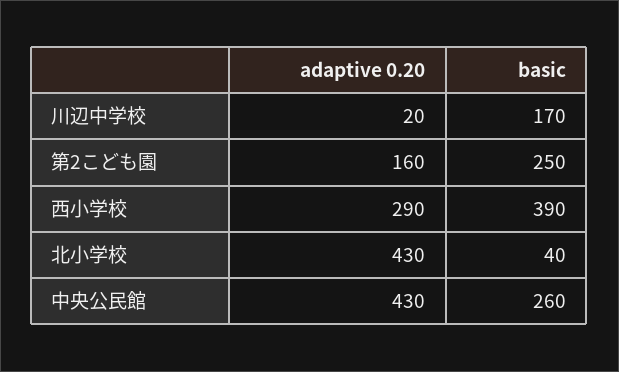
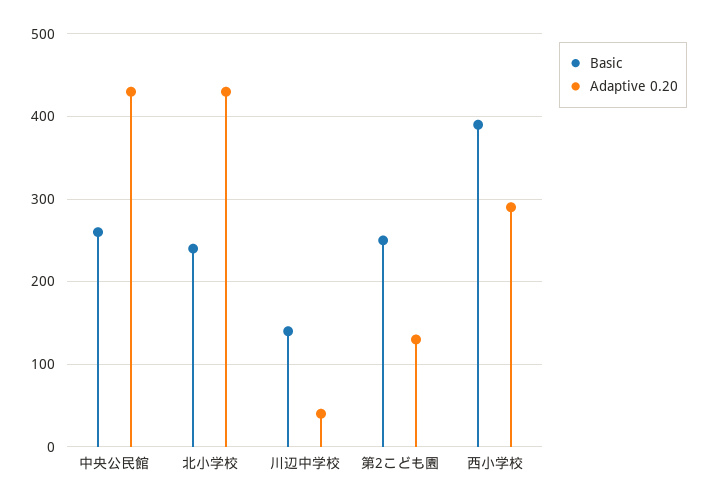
  {
    "adaptive 0.20": {
-     "川辺中学校": 20,
+     "川辺中学校": 40,
-     "第2こども園": 160,
+     "第2こども園": 130,
      "西小学校": 290,
      "北小学校": 430,
      "中央公民館": 430
    },
    "basic": {
-     "川辺中学校": 170,
+     "川辺中学校": 140,
      "第2こども園": 250,
      "西小学校": 390,
-     "北小学校": 40,
+     "北小学校": 240,
      "中央公民館": 260
    }
  }

